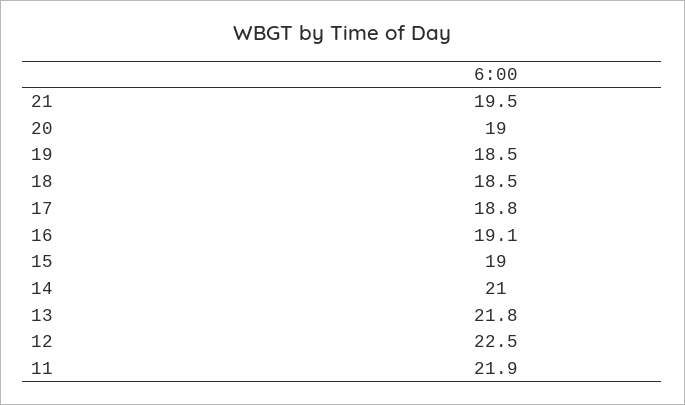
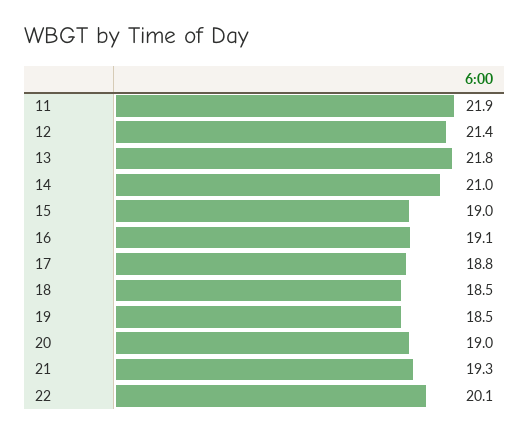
  {
-   "21": 19.5,
+   "21": 19.3,
    "20": 19,
    "19": 18.5,
    "18": 18.5,
    "17": 18.8,
    "16": 19.1,
    "15": 19,
    "14": 21,
    "13": 21.8,
-   "12": 22.5,
+   "12": 21.4,
-   "11": 21.9
+   "11": 21.9,
+   "22": 20.1
  }

